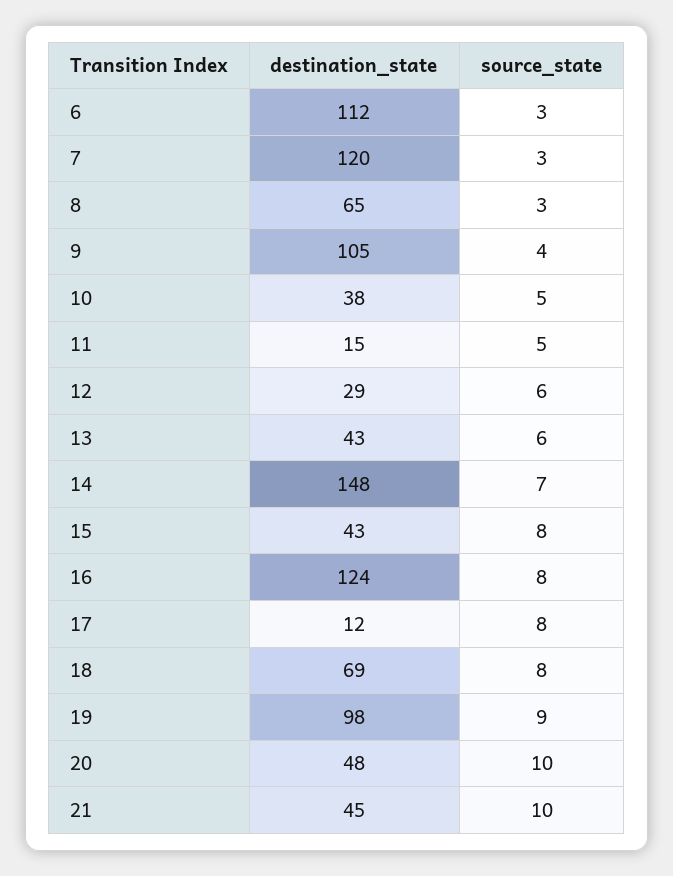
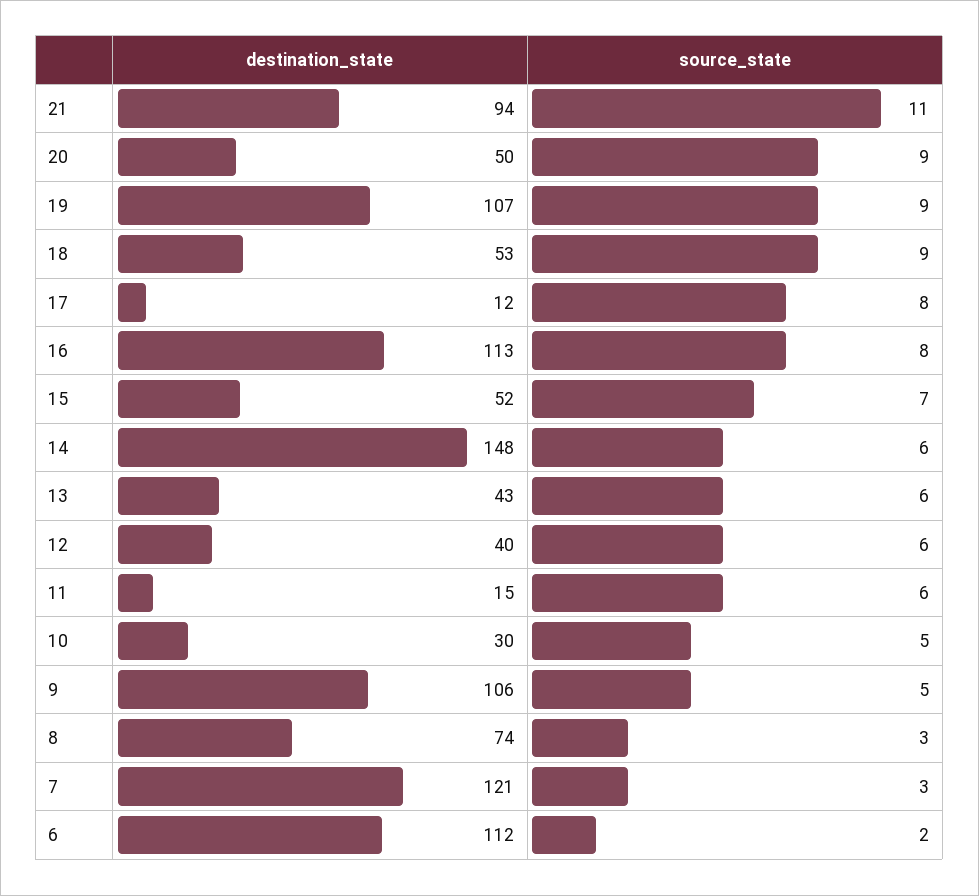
  {
    "destination_state": {
      "6": 112,
-     "7": 120,
+     "7": 121,
-     "8": 65,
+     "8": 74,
-     "9": 105,
+     "9": 106,
-     "10": 38,
+     "10": 30,
      "11": 15,
-     "12": 29,
+     "12": 40,
      "13": 43,
      "14": 148,
-     "15": 43,
+     "15": 52,
-     "16": 124,
+     "16": 113,
      "17": 12,
-     "18": 69,
+     "18": 53,
-     "19": 98,
+     "19": 107,
-     "20": 48,
+     "20": 50,
-     "21": 45
+     "21": 94
    },
    "source_state": {
-     "6": 3,
+     "6": 2,
      "7": 3,
      "8": 3,
-     "9": 4,
+     "9": 5,
      "10": 5,
-     "11": 5,
+     "11": 6,
      "12": 6,
      "13": 6,
-     "14": 7,
+     "14": 6,
-     "15": 8,
+     "15": 7,
      "16": 8,
      "17": 8,
-     "18": 8,
+     "18": 9,
      "19": 9,
-     "20": 10,
+     "20": 9,
-     "21": 10
+     "21": 11
    }
  }

